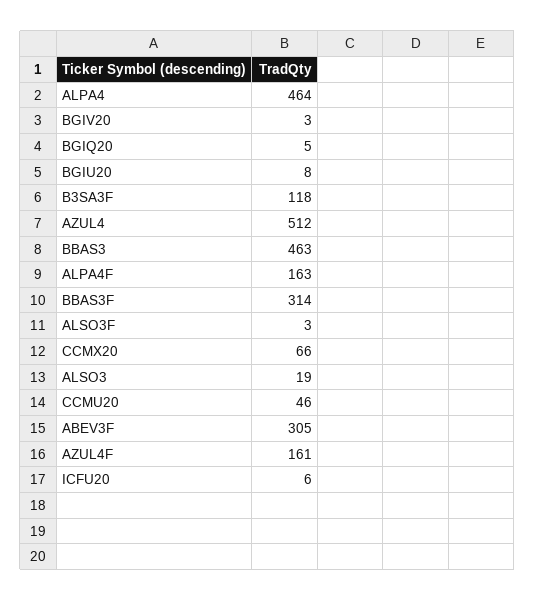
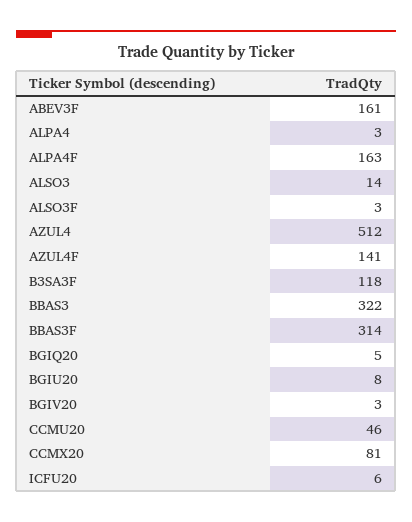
  {
-   "ALPA4": 464,
+   "ALPA4": 3,
    "BGIV20": 3,
    "BGIQ20": 5,
    "BGIU20": 8,
    "B3SA3F": 118,
    "AZUL4": 512,
-   "BBAS3": 463,
+   "BBAS3": 322,
    "ALPA4F": 163,
    "BBAS3F": 314,
    "ALSO3F": 3,
-   "CCMX20": 66,
+   "CCMX20": 81,
-   "ALSO3": 19,
+   "ALSO3": 14,
    "CCMU20": 46,
-   "ABEV3F": 305,
+   "ABEV3F": 161,
-   "AZUL4F": 161,
+   "AZUL4F": 141,
    "ICFU20": 6
  }

